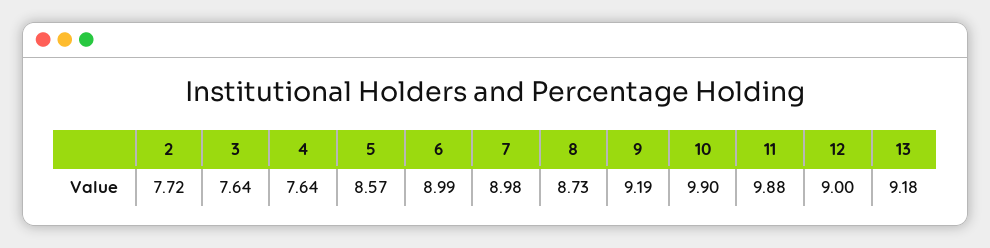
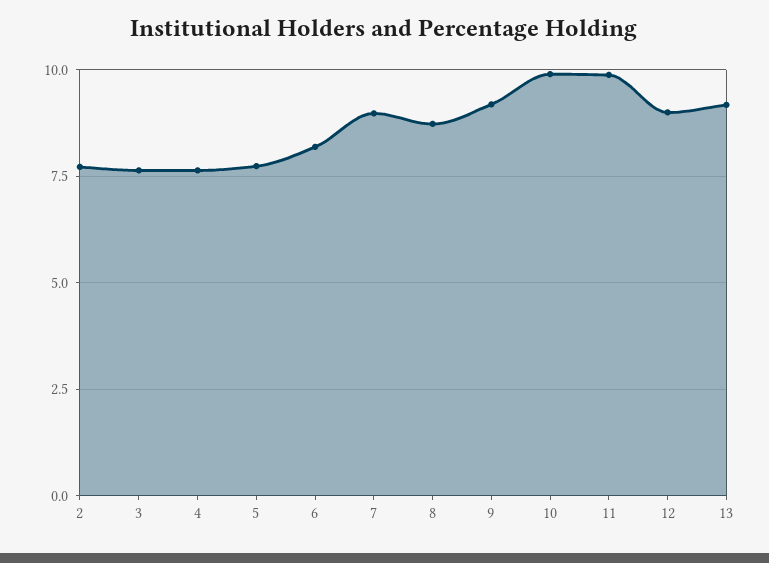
  {
    "2": 7.72,
    "3": 7.64,
    "4": 7.64,
-   "5": 8.57,
+   "5": 7.75,
-   "6": 8.99,
+   "6": 8.25,
    "7": 8.98,
    "8": 8.73,
    "9": 9.19,
    "10": 9.9,
    "11": 9.88,
    "12": 9,
    "13": 9.18
  }

